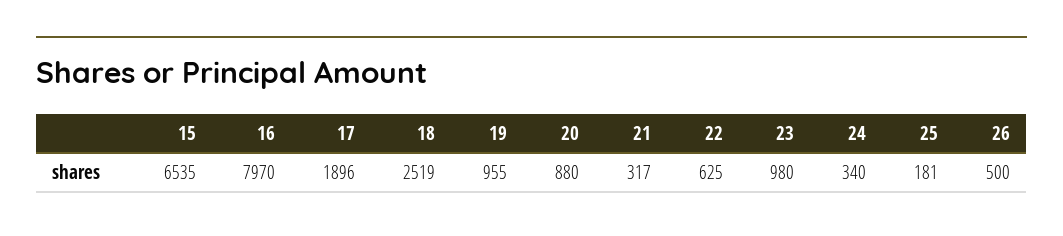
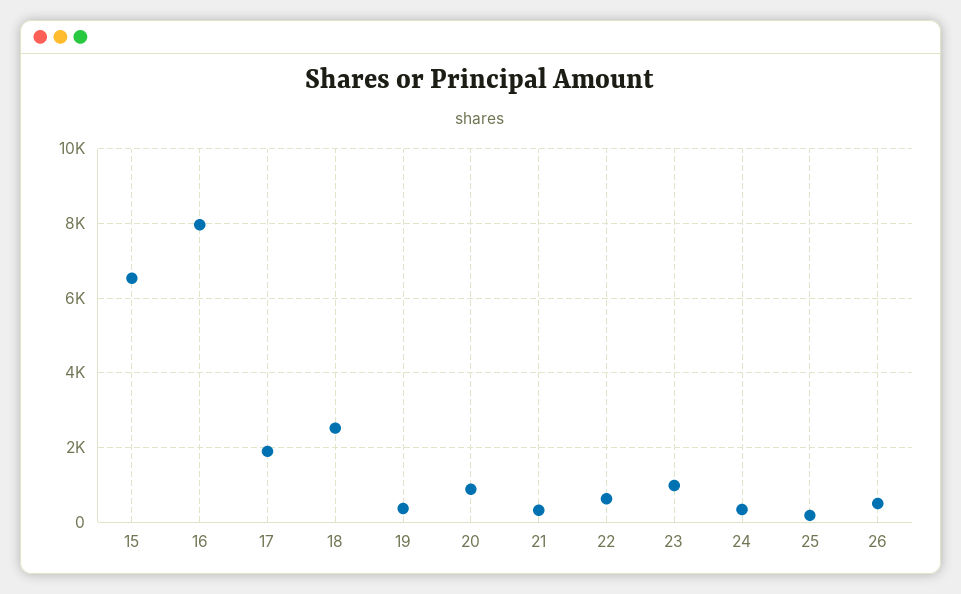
  {
    "15": 6535,
    "16": 7970,
    "17": 1896,
    "18": 2519,
-   "19": 955,
+   "19": 400,
    "20": 880,
    "21": 317,
    "22": 625,
    "23": 980,
    "24": 340,
    "25": 181,
    "26": 500
  }

